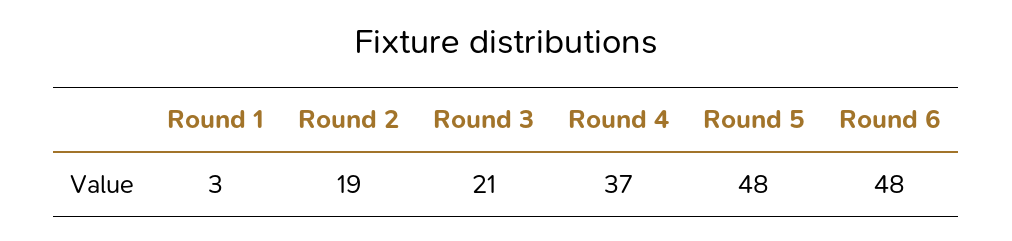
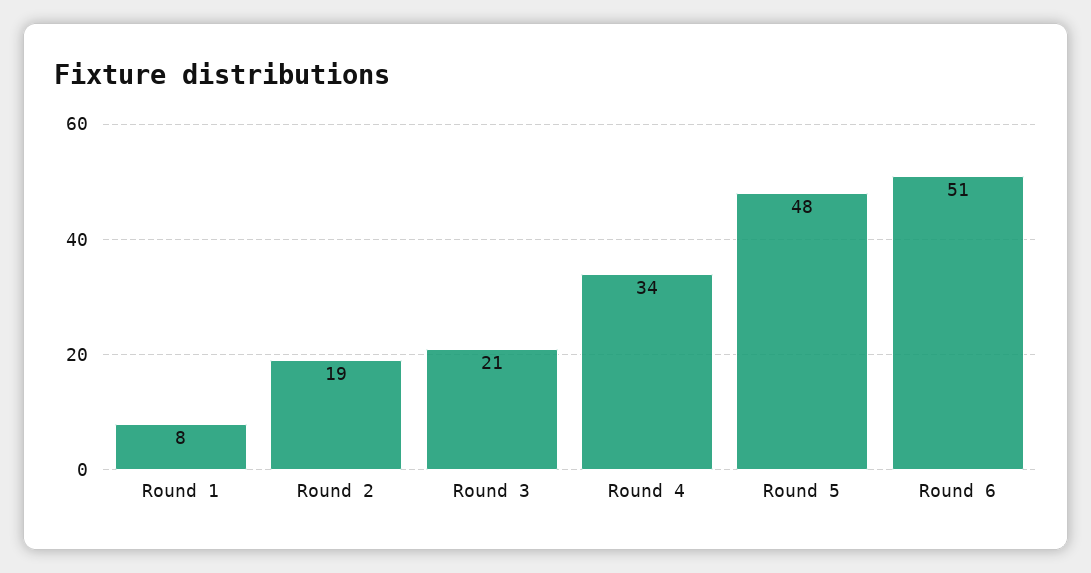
  {
-   "Round 1": 3,
+   "Round 1": 8,
    "Round 2": 19,
    "Round 3": 21,
-   "Round 4": 37,
+   "Round 4": 34,
    "Round 5": 48,
-   "Round 6": 48
+   "Round 6": 51
  }

